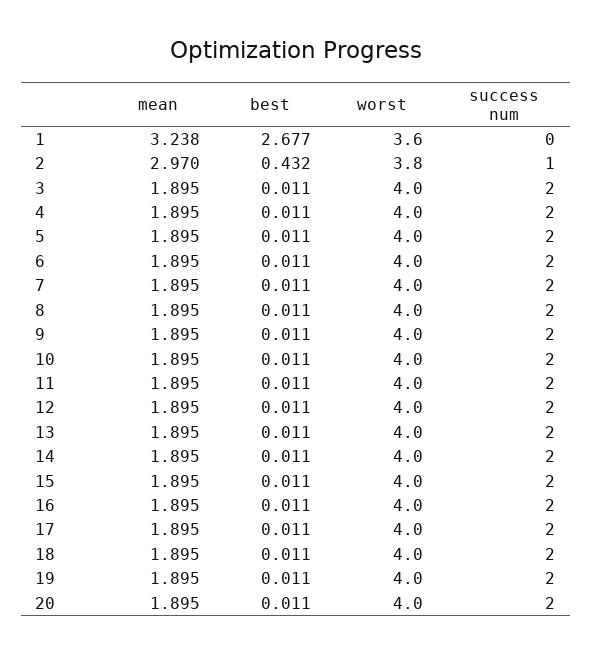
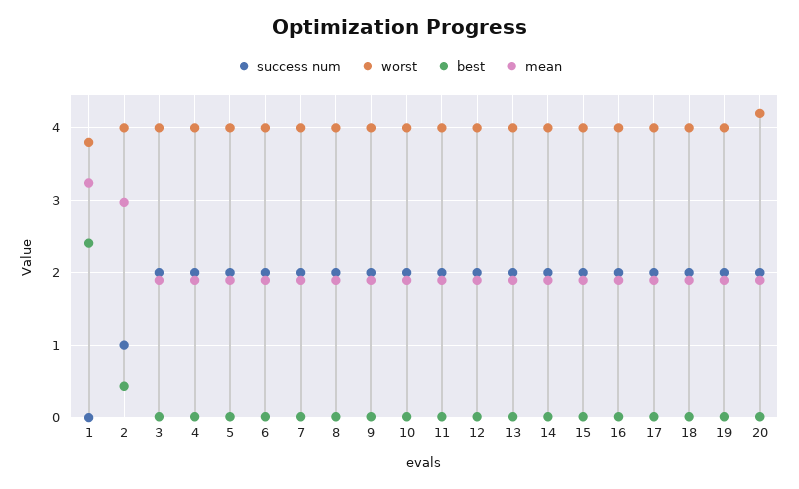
  {
    "mean": {
      "1": 3.238,
      "2": 2.97,
      "3": 1.895,
      "4": 1.895,
      "5": 1.895,
      "6": 1.895,
      "7": 1.895,
      "8": 1.895,
      "9": 1.895,
      "10": 1.895,
      "11": 1.895,
      "12": 1.895,
      "13": 1.895,
      "14": 1.895,
      "15": 1.895,
      "16": 1.895,
      "17": 1.895,
      "18": 1.895,
      "19": 1.895,
      "20": 1.895
    },
    "best": {
-     "1": 2.677,
+     "1": 2.4,
      "2": 0.432,
      "3": 0.011,
      "4": 0.011,
      "5": 0.011,
      "6": 0.011,
      "7": 0.011,
      "8": 0.011,
      "9": 0.011,
      "10": 0.011,
      "11": 0.011,
      "12": 0.011,
      "13": 0.011,
      "14": 0.011,
      "15": 0.011,
      "16": 0.011,
      "17": 0.011,
      "18": 0.011,
      "19": 0.011,
      "20": 0.011
    },
    "worst": {
-     "1": 3.6,
+     "1": 3.8,
-     "2": 3.8,
+     "2": 4,
      "3": 4,
      "4": 4,
      "5": 4,
      "6": 4,
      "7": 4,
      "8": 4,
      "9": 4,
      "10": 4,
      "11": 4,
      "12": 4,
      "13": 4,
      "14": 4,
      "15": 4,
      "16": 4,
      "17": 4,
      "18": 4,
      "19": 4,
-     "20": 4
+     "20": 4.2
    },
    "success num": {
      "1": 0,
      "2": 1,
      "3": 2,
      "4": 2,
      "5": 2,
      "6": 2,
      "7": 2,
      "8": 2,
      "9": 2,
      "10": 2,
      "11": 2,
      "12": 2,
      "13": 2,
      "14": 2,
      "15": 2,
      "16": 2,
      "17": 2,
      "18": 2,
      "19": 2,
      "20": 2
    }
  }

